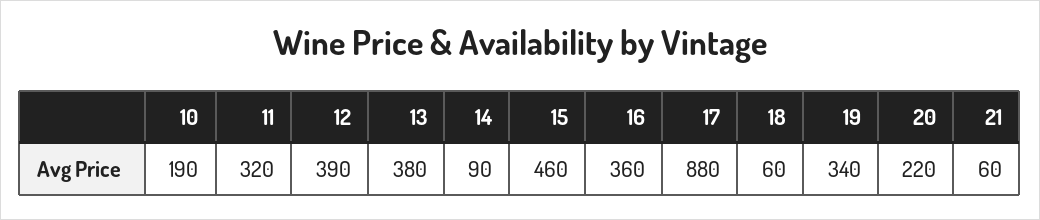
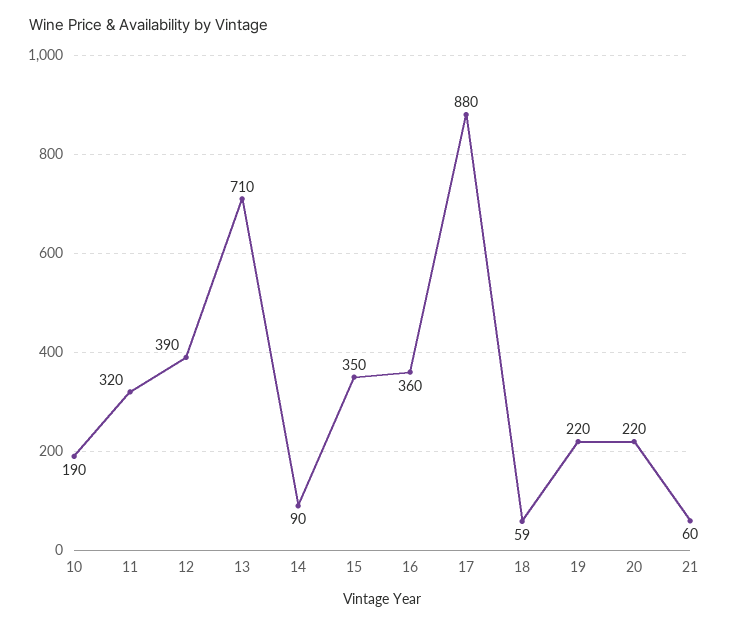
  {
    "10": 190,
    "11": 320,
    "12": 390,
-   "13": 380,
+   "13": 710,
    "14": 90,
-   "15": 460,
+   "15": 350,
    "16": 360,
    "17": 880,
-   "18": 60,
+   "18": 59,
-   "19": 340,
+   "19": 220,
    "20": 220,
    "21": 60
  }

